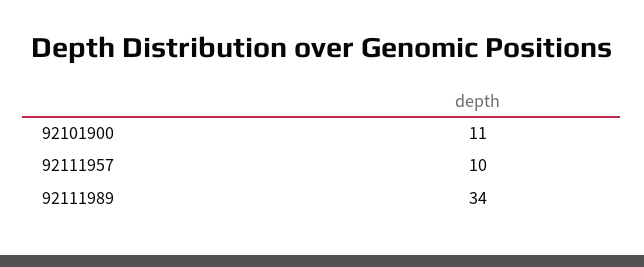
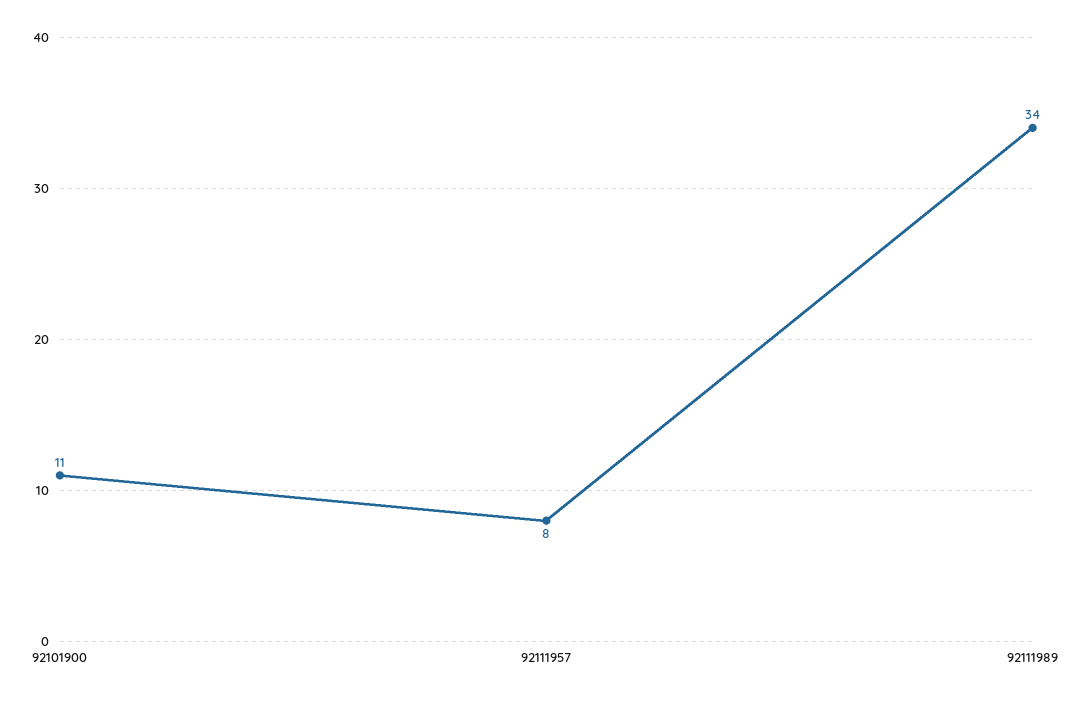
  {
    "92101900": 11,
-   "92111957": 10,
+   "92111957": 8,
    "92111989": 34
  }

